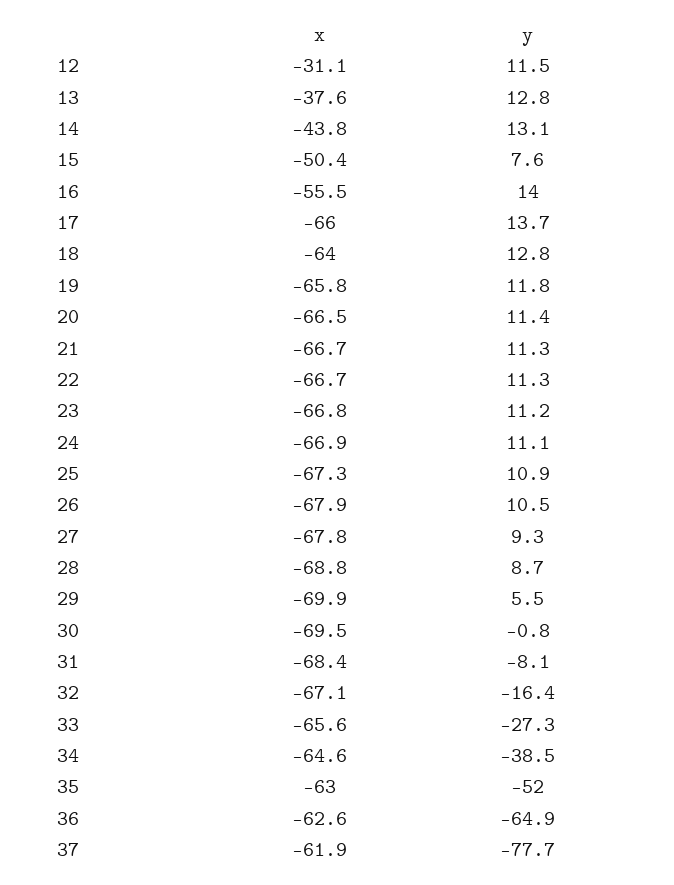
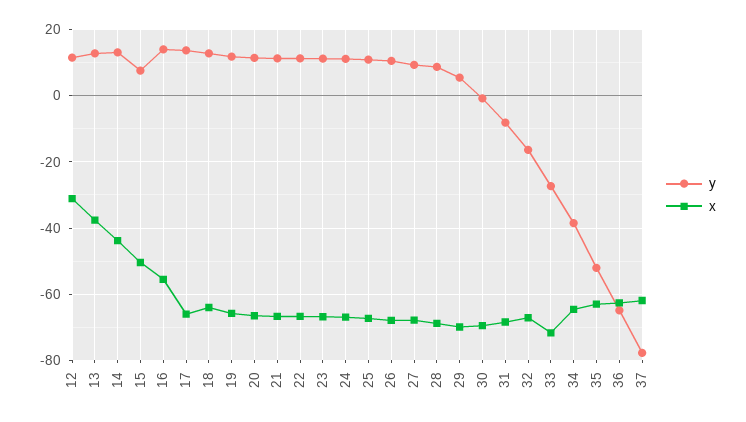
  {
    "x": {
      "12": -31.1,
      "13": -37.6,
      "14": -43.8,
      "15": -50.4,
      "16": -55.5,
      "17": -66,
      "18": -64,
      "19": -65.8,
      "20": -66.5,
      "21": -66.7,
      "22": -66.7,
      "23": -66.8,
      "24": -66.9,
      "25": -67.3,
      "26": -67.9,
      "27": -67.8,
      "28": -68.8,
      "29": -69.9,
      "30": -69.5,
      "31": -68.4,
      "32": -67.1,
-     "33": -65.6,
+     "33": -72,
      "34": -64.6,
      "35": -63,
      "36": -62.6,
      "37": -61.9
    },
    "y": {
      "12": 11.5,
      "13": 12.8,
      "14": 13.1,
      "15": 7.6,
      "16": 14,
      "17": 13.7,
      "18": 12.8,
      "19": 11.8,
      "20": 11.4,
      "21": 11.3,
      "22": 11.3,
      "23": 11.2,
      "24": 11.1,
      "25": 10.9,
      "26": 10.5,
      "27": 9.3,
      "28": 8.7,
      "29": 5.5,
      "30": -0.8,
      "31": -8.1,
      "32": -16.4,
      "33": -27.3,
      "34": -38.5,
      "35": -52,
      "36": -64.9,
      "37": -77.7
    }
  }

